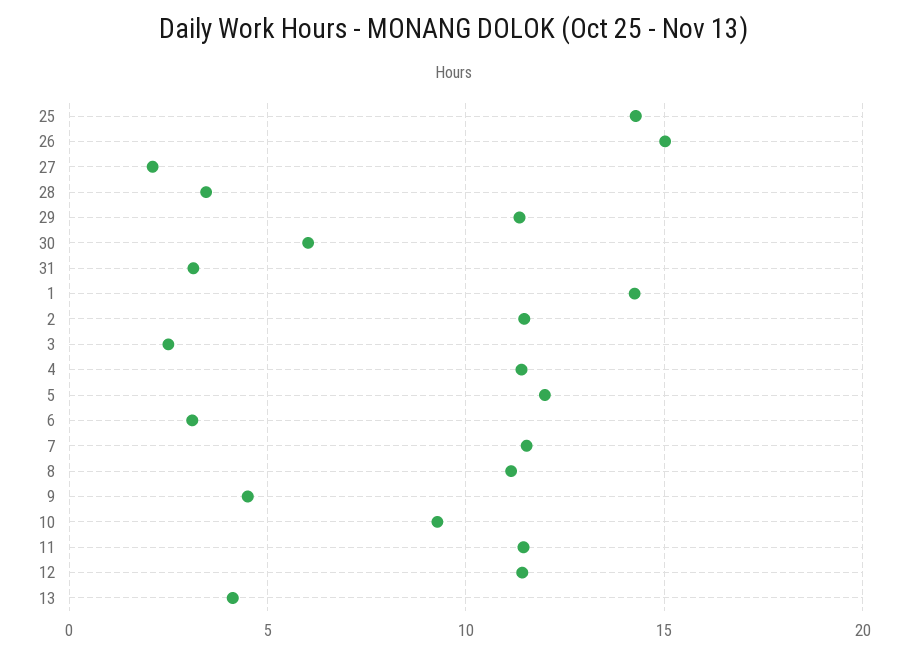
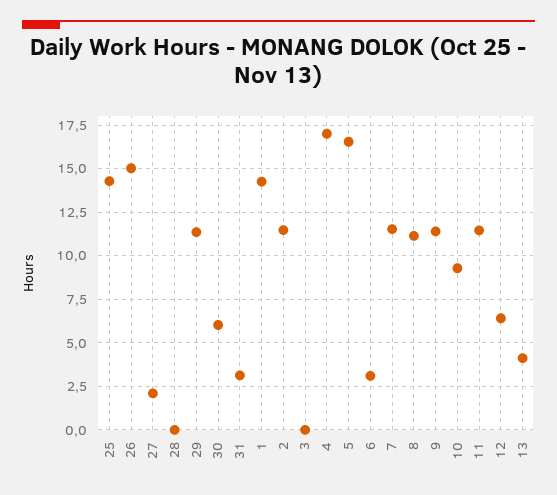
  {
    "25": 14.5,
    "26": 15,
    "27": 2,
-   "28": 3.5,
+   "28": 0,
    "29": 11.5,
    "30": 6,
    "31": 3,
    "1": 14.5,
    "2": 11.5,
-   "3": 2.5,
+   "3": 0,
-   "4": 11.5,
+   "4": 17,
-   "5": 12,
+   "5": 16.5,
    "6": 3,
    "7": 11.5,
    "8": 11,
-   "9": 4.5,
+   "9": 11.5,
    "10": 9.5,
    "11": 11.5,
-   "12": 11.5,
+   "12": 6.5,
    "13": 4
  }

